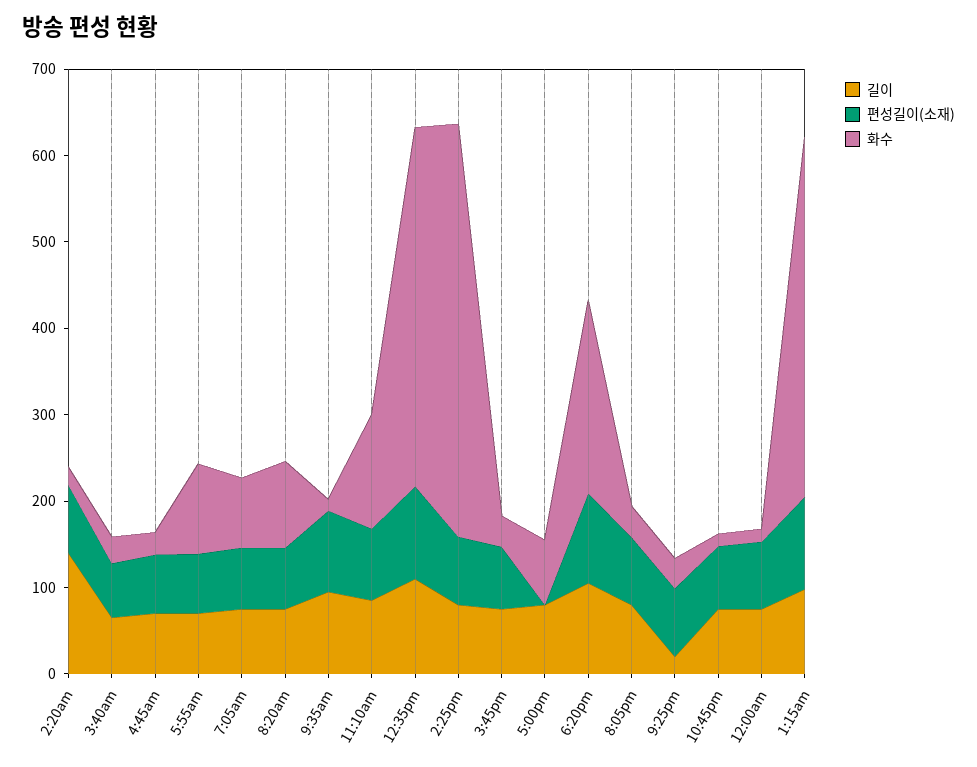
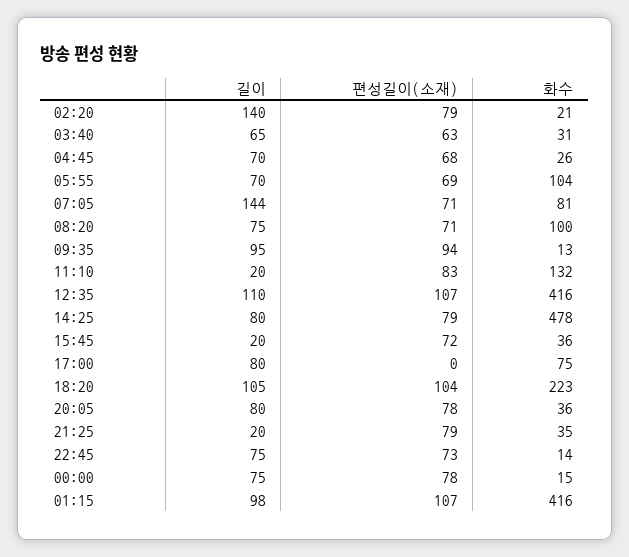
  {
    "길이": {
      "2:20am": 140,
      "3:40am": 65,
      "4:45am": 70,
      "5:55am": 70,
-     "7:05am": 80,
+     "7:05am": 144,
      "8:20am": 75,
      "9:35am": 95,
-     "11:10am": 80,
+     "11:10am": 20,
      "12:35pm": 110,
      "2:25pm": 80,
-     "3:45pm": 80,
+     "3:45pm": 20,
      "5:00pm": 80,
      "6:20pm": 105,
      "8:05pm": 80,
      "9:25pm": 20,
      "10:45pm": 75,
      "12:00am": 75,
      "1:15am": 98
    },
    "편성길이(소재)": {
      "2:20am": 79,
      "3:40am": 63,
      "4:45am": 68,
      "5:55am": 69,
      "7:05am": 71,
      "8:20am": 71,
      "9:35am": 94,
      "11:10am": 83,
      "12:35pm": 107,
      "2:25pm": 79,
      "3:45pm": 72,
      "5:00pm": 0,
      "6:20pm": 104,
      "8:05pm": 78,
      "9:25pm": 79,
      "10:45pm": 73,
      "12:00am": 78,
      "1:15am": 107
    },
    "화수": {
      "2:20am": 21,
      "3:40am": 31,
      "4:45am": 26,
      "5:55am": 104,
      "7:05am": 81,
      "8:20am": 100,
      "9:35am": 13,
      "11:10am": 132,
      "12:35pm": 416,
      "2:25pm": 478,
      "3:45pm": 36,
      "5:00pm": 75,
      "6:20pm": 223,
      "8:05pm": 36,
      "9:25pm": 35,
      "10:45pm": 14,
      "12:00am": 15,
      "1:15am": 416
    }
  }

